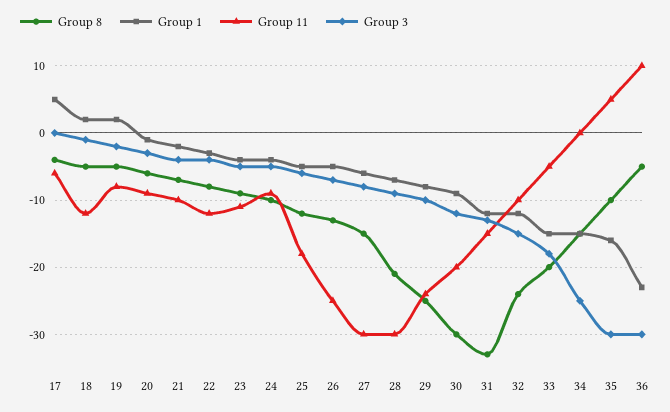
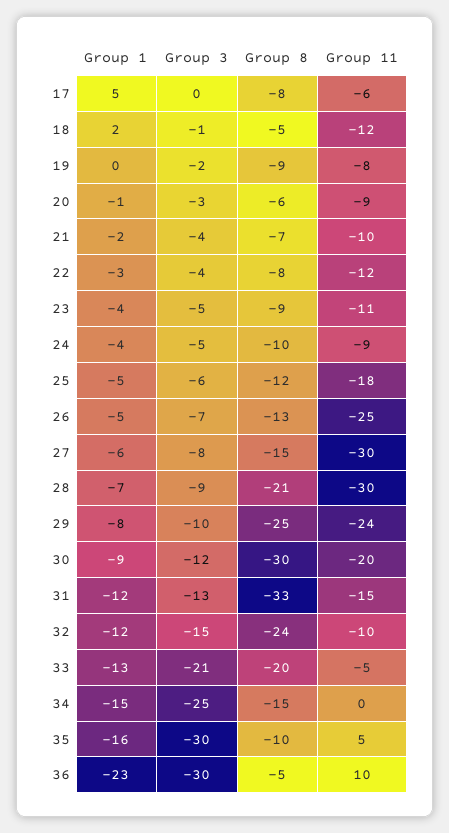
  {
    "Group 8": {
-     "17": -4,
+     "17": -8,
      "18": -5,
-     "19": -5,
+     "19": -9,
      "20": -6,
      "21": -7,
      "22": -8,
      "23": -9,
      "24": -10,
      "25": -12,
      "26": -13,
      "27": -15,
      "28": -21,
      "29": -25,
      "30": -30,
      "31": -33,
      "32": -24,
      "33": -20,
      "34": -15,
      "35": -10,
      "36": -5
    },
    "Group 1": {
      "17": 5,
      "18": 2,
-     "19": 2,
+     "19": 0,
      "20": -1,
      "21": -2,
      "22": -3,
      "23": -4,
      "24": -4,
      "25": -5,
      "26": -5,
      "27": -6,
      "28": -7,
      "29": -8,
      "30": -9,
      "31": -12,
      "32": -12,
-     "33": -15,
+     "33": -13,
      "34": -15,
      "35": -16,
      "36": -23
    },
    "Group 11": {
      "17": -6,
      "18": -12,
      "19": -8,
      "20": -9,
      "21": -10,
      "22": -12,
      "23": -11,
      "24": -9,
      "25": -18,
      "26": -25,
      "27": -30,
      "28": -30,
      "29": -24,
      "30": -20,
      "31": -15,
      "32": -10,
      "33": -5,
      "34": 0,
      "35": 5,
      "36": 10
    },
    "Group 3": {
      "17": 0,
      "18": -1,
      "19": -2,
      "20": -3,
      "21": -4,
      "22": -4,
      "23": -5,
      "24": -5,
      "25": -6,
      "26": -7,
      "27": -8,
      "28": -9,
      "29": -10,
      "30": -12,
      "31": -13,
      "32": -15,
-     "33": -18,
+     "33": -21,
      "34": -25,
      "35": -30,
      "36": -30
    }
  }

